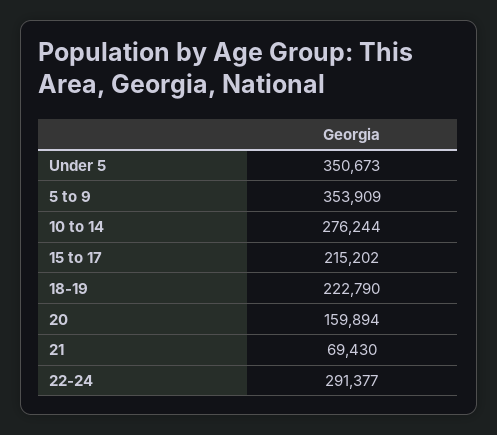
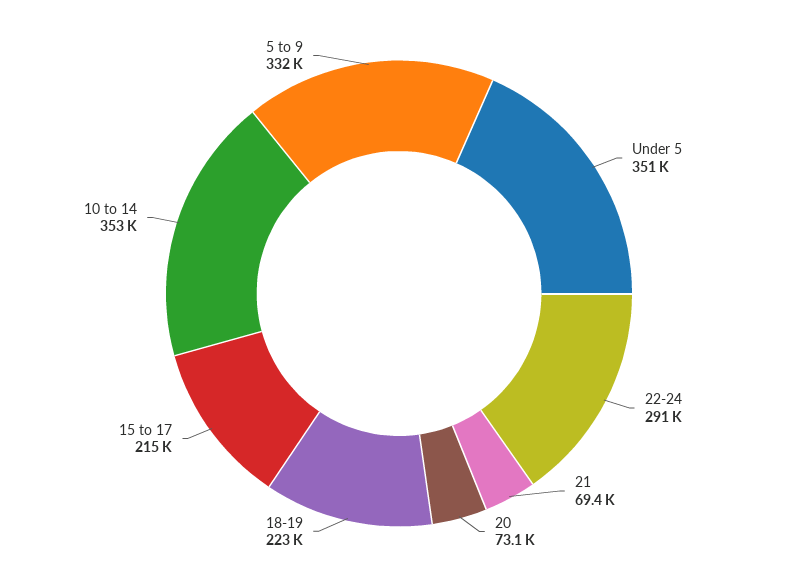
  {
    "Under 5": 350673,
-   "5 to 9": 353909,
+   "5 to 9": 332000,
-   "10 to 14": 276244,
+   "10 to 14": 353000,
    "15 to 17": 215202,
    "18-19": 222790,
-   "20": 159894,
+   "20": 73100,
    "21": 69430,
    "22-24": 291377
  }

